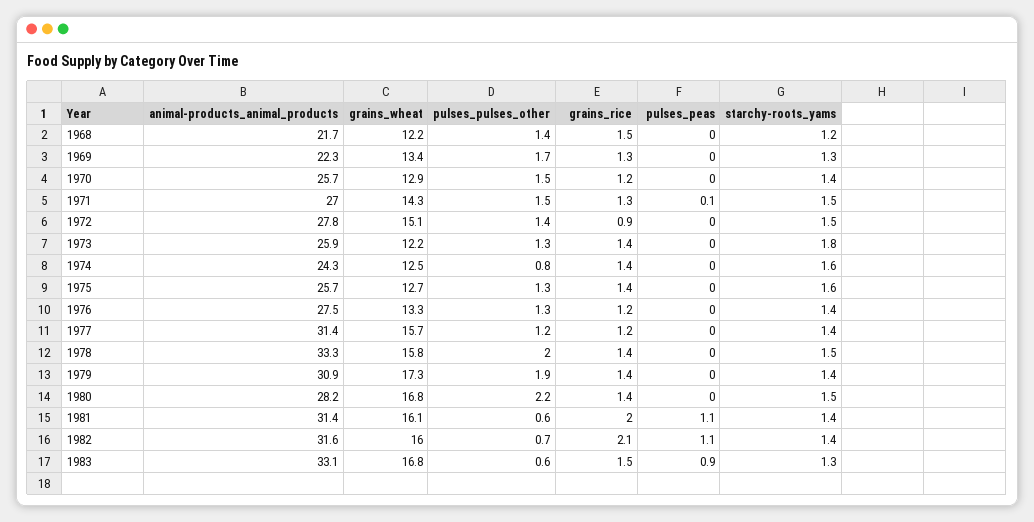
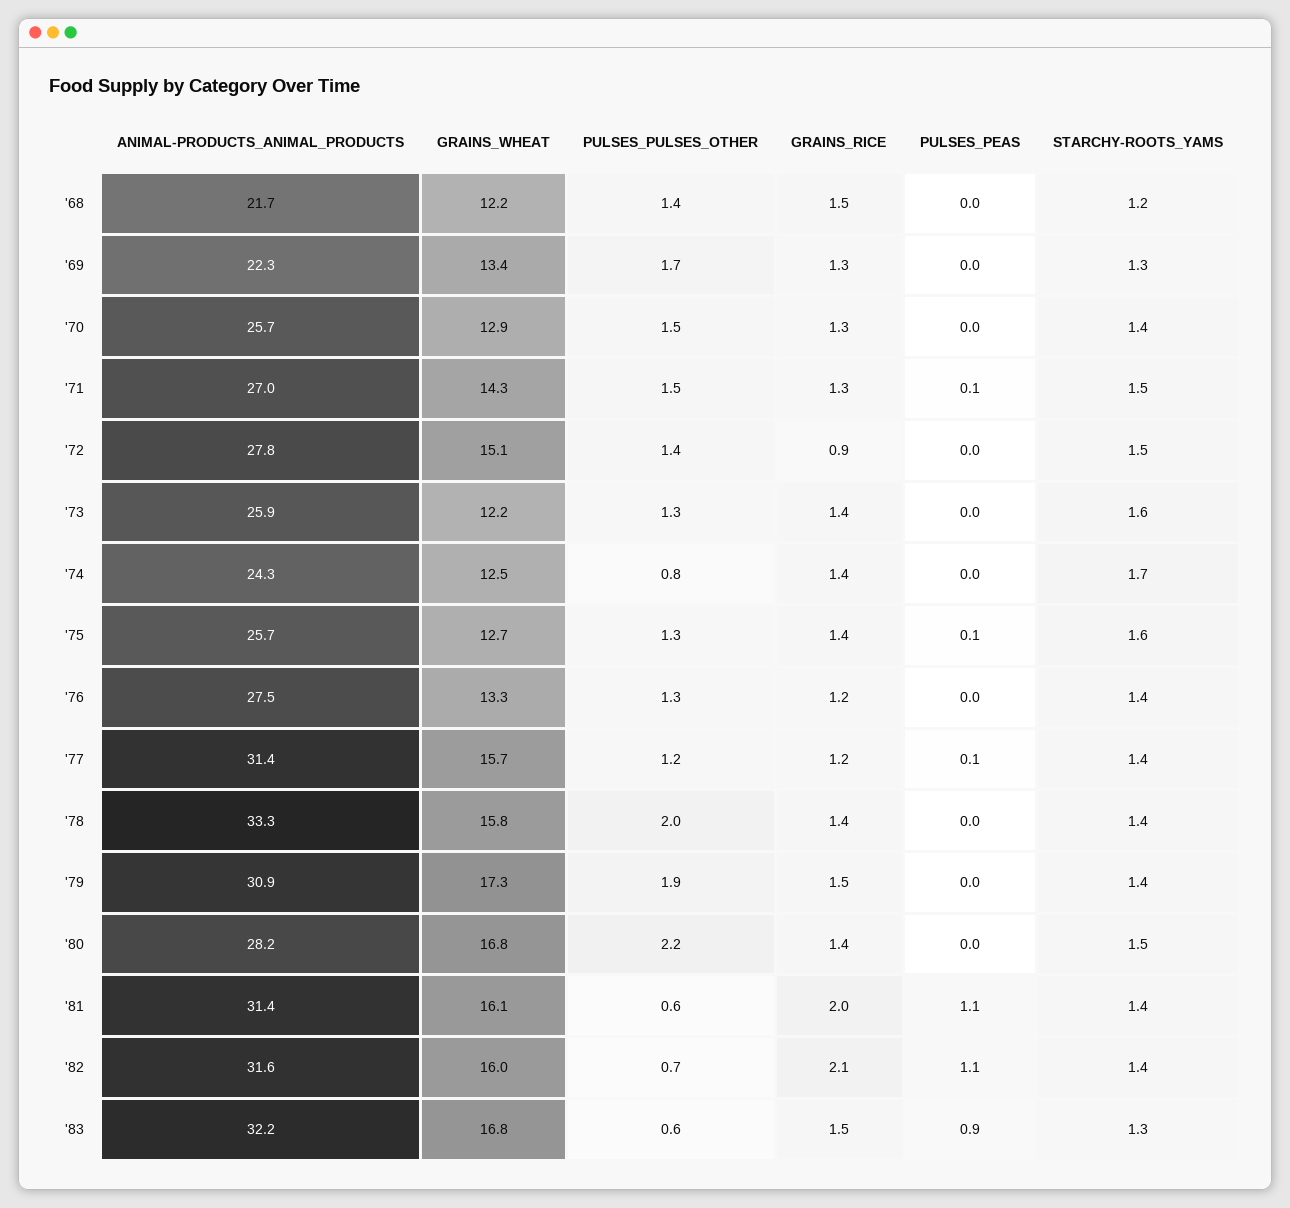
  {
    "animal-products_animal_products": {
      "1968": 21.7,
      "1969": 22.3,
      "1970": 25.7,
      "1971": 27,
      "1972": 27.8,
      "1973": 25.9,
      "1974": 24.3,
      "1975": 25.7,
      "1976": 27.5,
      "1977": 31.4,
      "1978": 33.3,
      "1979": 30.9,
      "1980": 28.2,
      "1981": 31.4,
      "1982": 31.6,
-     "1983": 33.1
+     "1983": 32.2
    },
    "grains_wheat": {
      "1968": 12.2,
      "1969": 13.4,
      "1970": 12.9,
      "1971": 14.3,
      "1972": 15.1,
      "1973": 12.2,
      "1974": 12.5,
      "1975": 12.7,
      "1976": 13.3,
      "1977": 15.7,
      "1978": 15.8,
      "1979": 17.3,
      "1980": 16.8,
      "1981": 16.1,
      "1982": 16,
      "1983": 16.8
    },
    "pulses_pulses_other": {
      "1968": 1.4,
      "1969": 1.7,
      "1970": 1.5,
      "1971": 1.5,
      "1972": 1.4,
      "1973": 1.3,
      "1974": 0.8,
      "1975": 1.3,
      "1976": 1.3,
      "1977": 1.2,
      "1978": 2,
      "1979": 1.9,
      "1980": 2.2,
      "1981": 0.6,
      "1982": 0.7,
      "1983": 0.6
    },
    "grains_rice": {
      "1968": 1.5,
      "1969": 1.3,
-     "1970": 1.2,
+     "1970": 1.3,
      "1971": 1.3,
      "1972": 0.9,
      "1973": 1.4,
      "1974": 1.4,
      "1975": 1.4,
      "1976": 1.2,
      "1977": 1.2,
      "1978": 1.4,
-     "1979": 1.4,
+     "1979": 1.5,
      "1980": 1.4,
      "1981": 2,
      "1982": 2.1,
      "1983": 1.5
    },
    "pulses_peas": {
      "1968": 0,
      "1969": 0,
      "1970": 0,
      "1971": 0.1,
      "1972": 0,
      "1973": 0,
      "1974": 0,
-     "1975": 0,
+     "1975": 0.1,
      "1976": 0,
-     "1977": 0,
+     "1977": 0.1,
      "1978": 0,
      "1979": 0,
      "1980": 0,
      "1981": 1.1,
      "1982": 1.1,
      "1983": 0.9
    },
    "starchy-roots_yams": {
      "1968": 1.2,
      "1969": 1.3,
      "1970": 1.4,
      "1971": 1.5,
      "1972": 1.5,
-     "1973": 1.8,
+     "1973": 1.6,
-     "1974": 1.6,
+     "1974": 1.7,
      "1975": 1.6,
      "1976": 1.4,
      "1977": 1.4,
-     "1978": 1.5,
+     "1978": 1.4,
      "1979": 1.4,
      "1980": 1.5,
      "1981": 1.4,
      "1982": 1.4,
      "1983": 1.3
    }
  }

